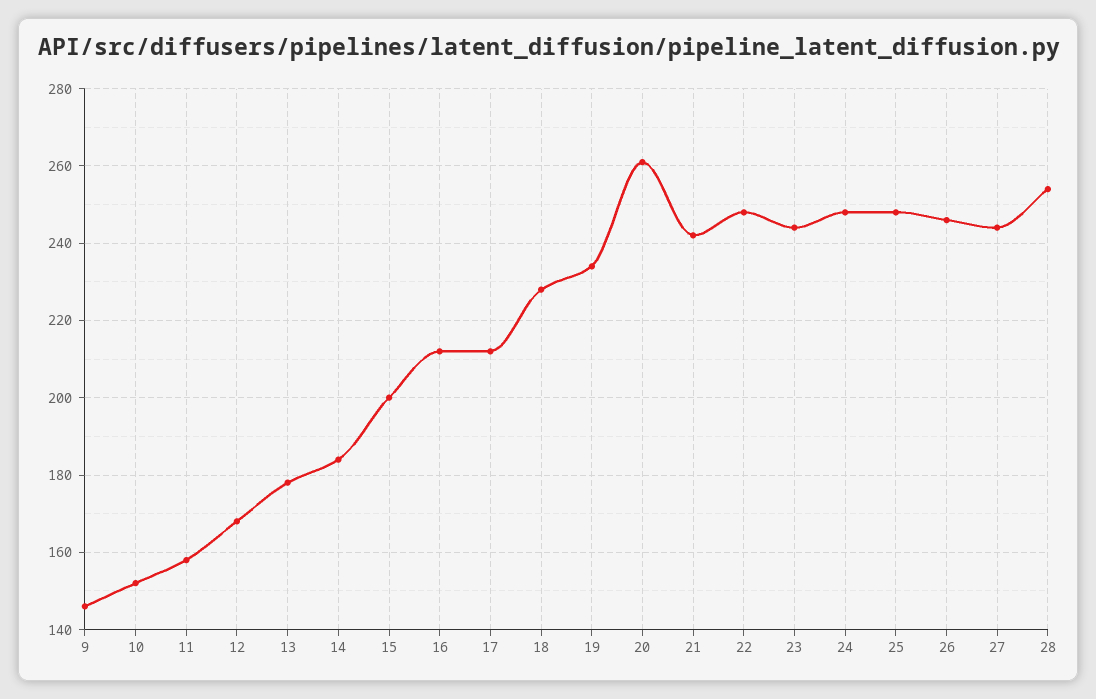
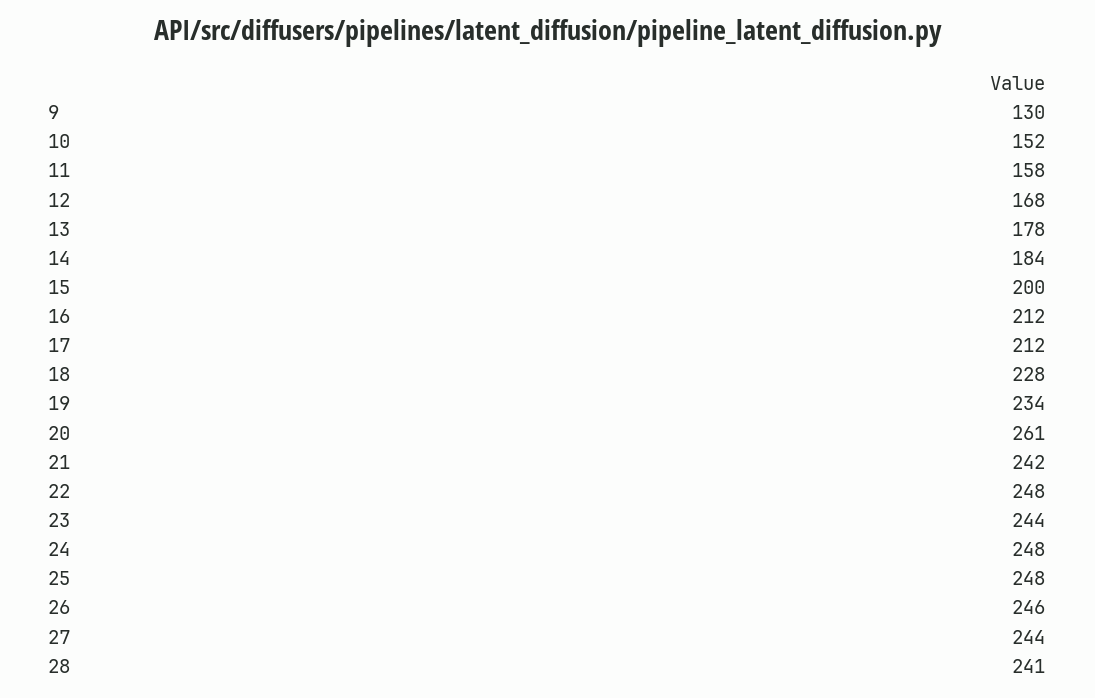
  {
-   "9": 145,
+   "9": 130,
    "10": 152,
    "11": 158,
    "12": 168,
    "13": 178,
    "14": 184,
    "15": 200,
    "16": 212,
    "17": 212,
    "18": 228,
    "19": 234,
    "20": 261,
    "21": 242,
    "22": 248,
    "23": 244,
    "24": 248,
    "25": 248,
    "26": 246,
    "27": 244,
-   "28": 255
+   "28": 241
  }

